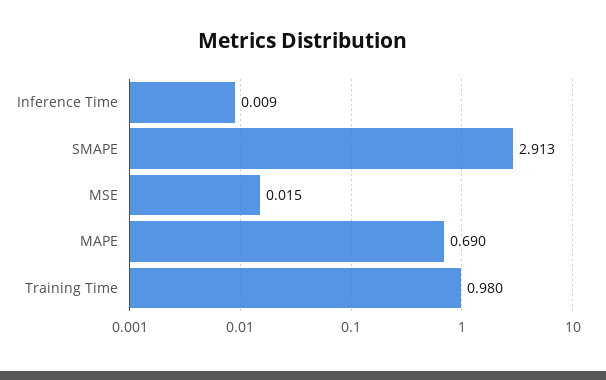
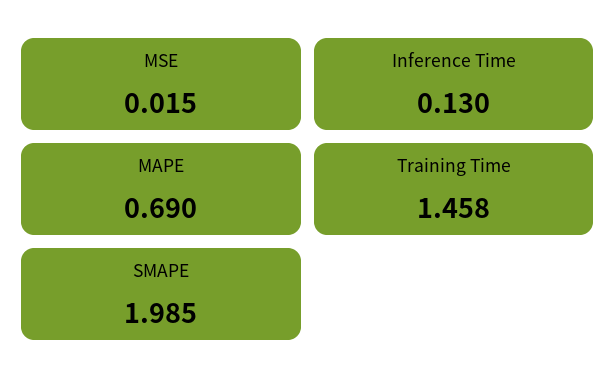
  {
-   "Inference Time": 0.009,
+   "Inference Time": 0.13,
-   "SMAPE": 2.913,
+   "SMAPE": 1.985,
    "MSE": 0.015,
    "MAPE": 0.69,
-   "Training Time": 0.98
+   "Training Time": 1.458
  }

